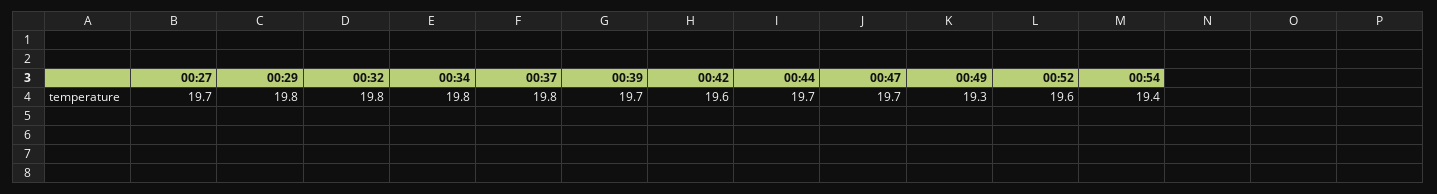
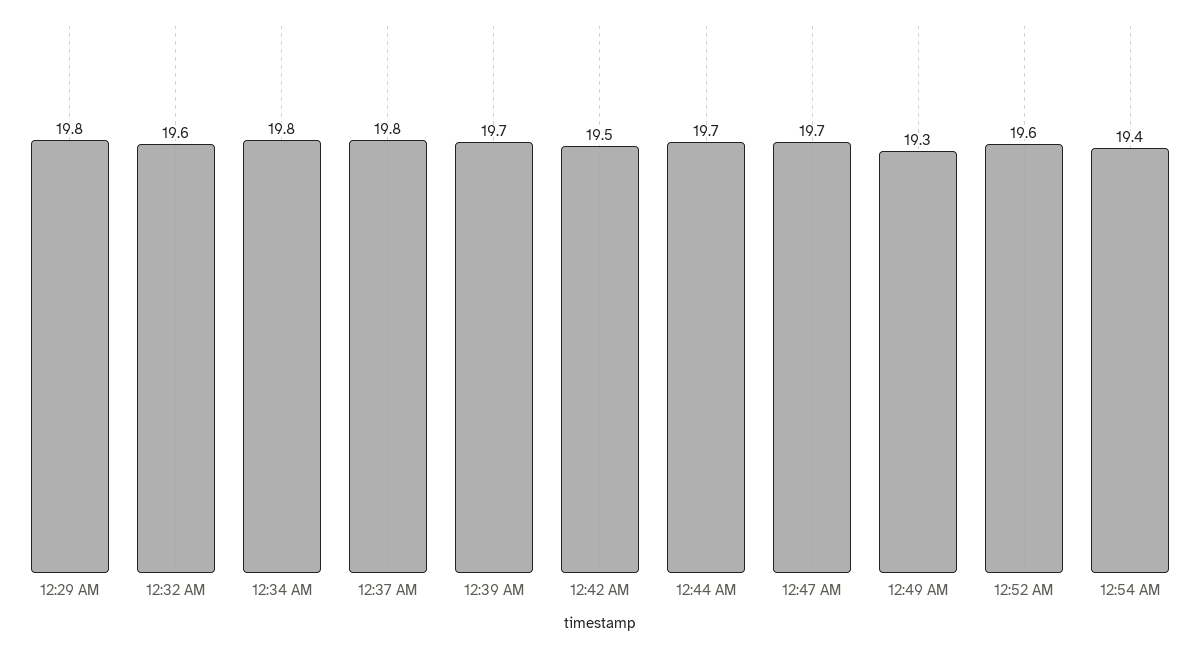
  {
-   "00:27": 19.7,
    "00:29": 19.8,
-   "00:32": 19.8,
+   "00:32": 19.6,
    "00:34": 19.8,
    "00:37": 19.8,
    "00:39": 19.7,
-   "00:42": 19.6,
+   "00:42": 19.5,
    "00:44": 19.7,
    "00:47": 19.7,
    "00:49": 19.3,
    "00:52": 19.6,
    "00:54": 19.4
  }

